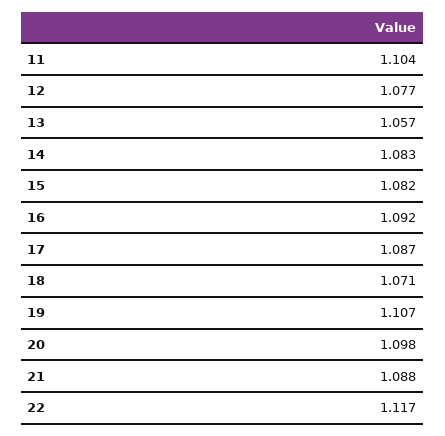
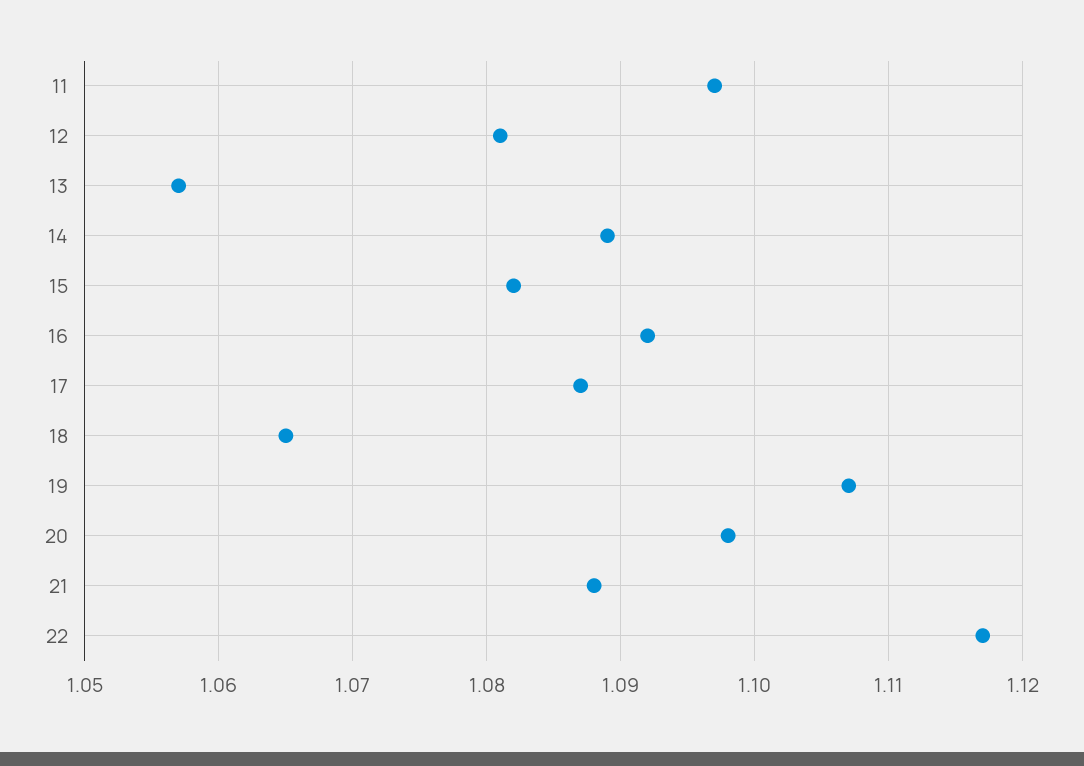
  {
-   "11": 1.104,
+   "11": 1.097,
-   "12": 1.077,
+   "12": 1.081,
    "13": 1.057,
-   "14": 1.083,
+   "14": 1.089,
    "15": 1.082,
    "16": 1.092,
    "17": 1.087,
-   "18": 1.071,
+   "18": 1.065,
    "19": 1.107,
    "20": 1.098,
    "21": 1.088,
    "22": 1.117
  }

